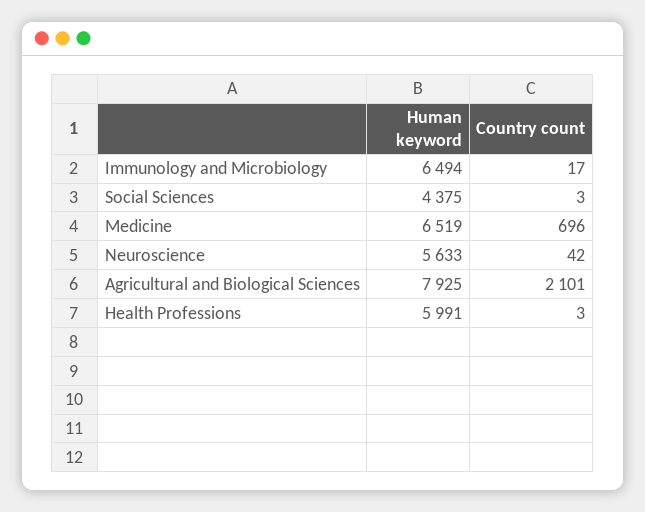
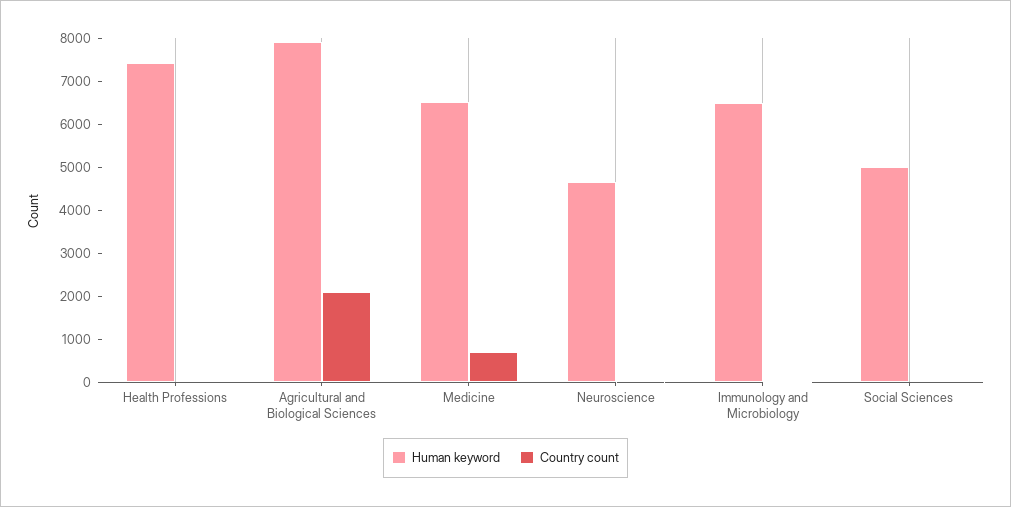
  {
    "Human keyword": {
      "Immunology and Microbiology": 6494,
-     "Social Sciences": 4375,
+     "Social Sciences": 5000,
      "Medicine": 6519,
-     "Neuroscience": 5633,
+     "Neuroscience": 4600,
      "Agricultural and Biological Sciences": 7925,
-     "Health Professions": 5991
+     "Health Professions": 7400
    },
    "Country count": {
      "Immunology and Microbiology": 17,
      "Social Sciences": 3,
      "Medicine": 696,
      "Neuroscience": 42,
      "Agricultural and Biological Sciences": 2101,
      "Health Professions": 3
    }
  }

